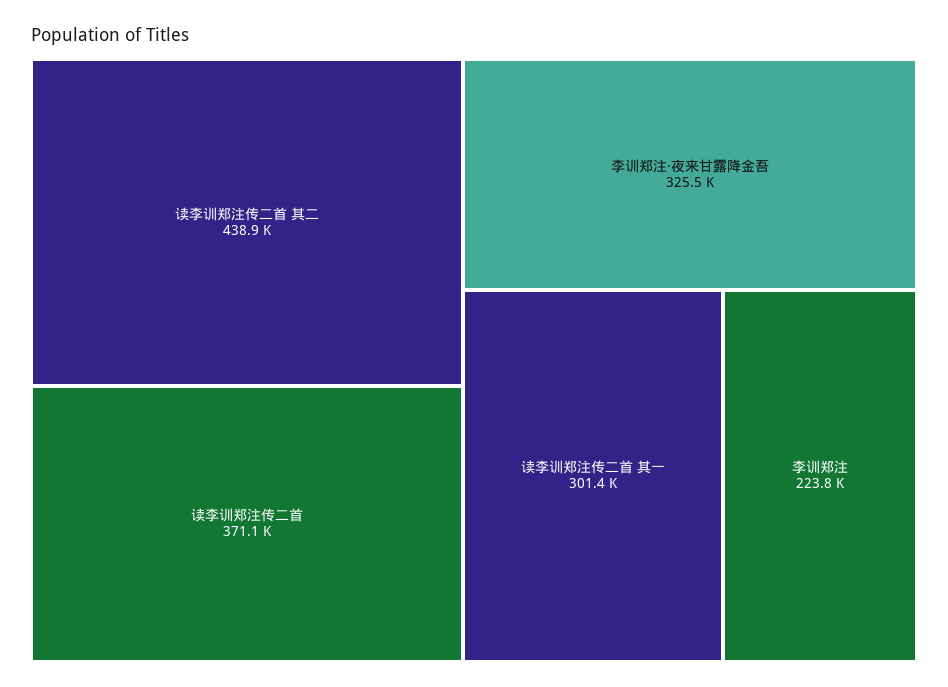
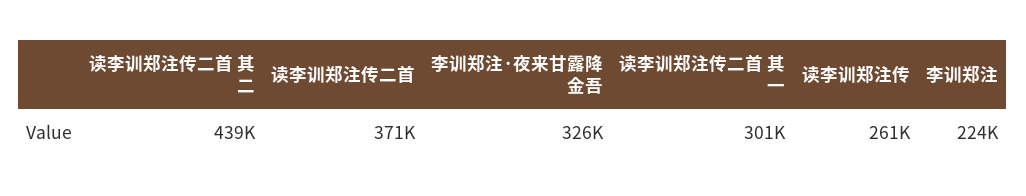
  {
    "读李训郑注传二首 其二": 438900,
    "读李训郑注传二首": 371100,
    "李训郑注·夜来甘露降金吾": 325500,
    "读李训郑注传二首 其一": 301400,
-   "李训郑注": 223800
+   "李训郑注": 223800,
+   "读李训郑注传": 261000
  }

